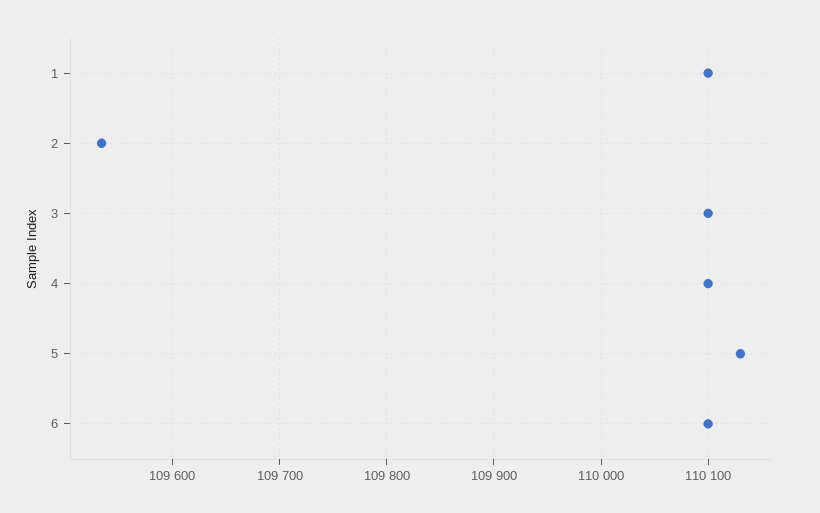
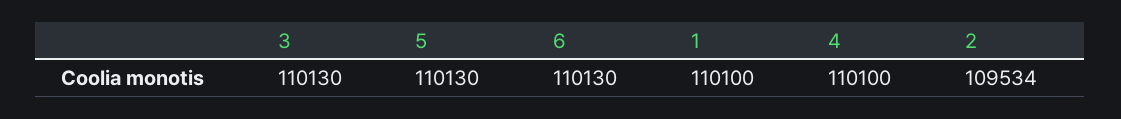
  {
    "1": 110100,
    "2": 109534,
-   "3": 110100,
+   "3": 110130,
    "4": 110100,
    "5": 110130,
-   "6": 110100
+   "6": 110130
  }

